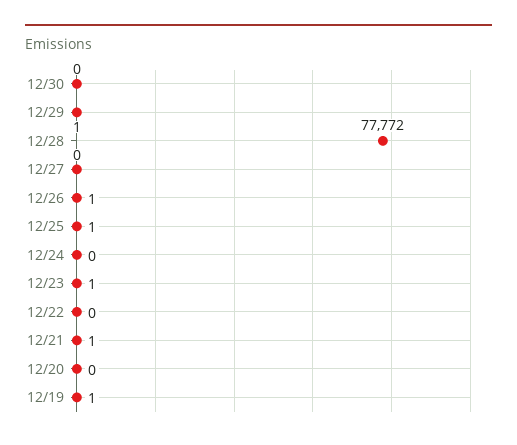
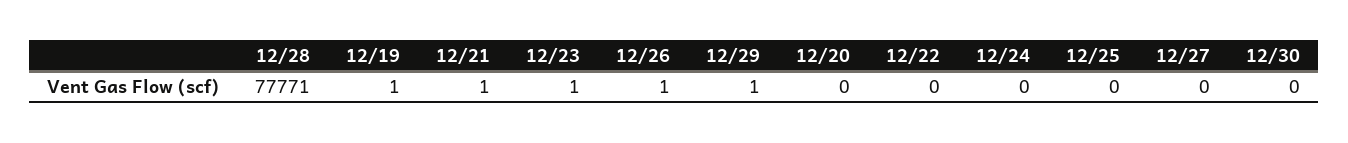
  {
    "12/30": 0,
    "12/29": 1,
-   "12/28": 77772,
+   "12/28": 77771,
    "12/27": 0,
    "12/26": 1,
-   "12/25": 1,
+   "12/25": 0,
    "12/24": 0,
    "12/23": 1,
    "12/22": 0,
    "12/21": 1,
    "12/20": 0,
    "12/19": 1
  }

